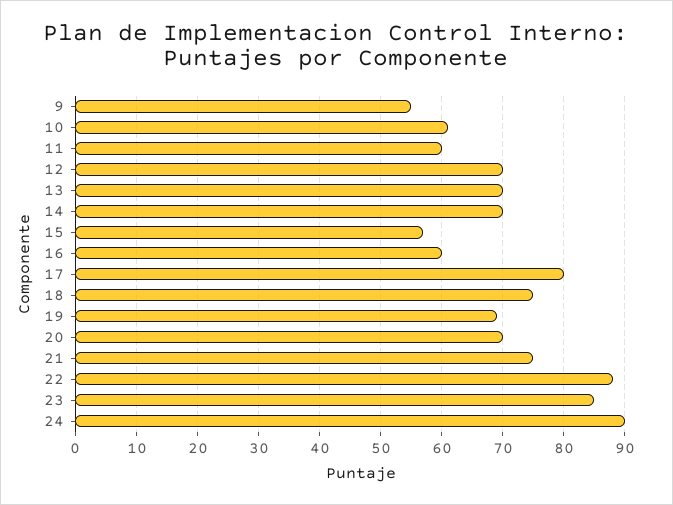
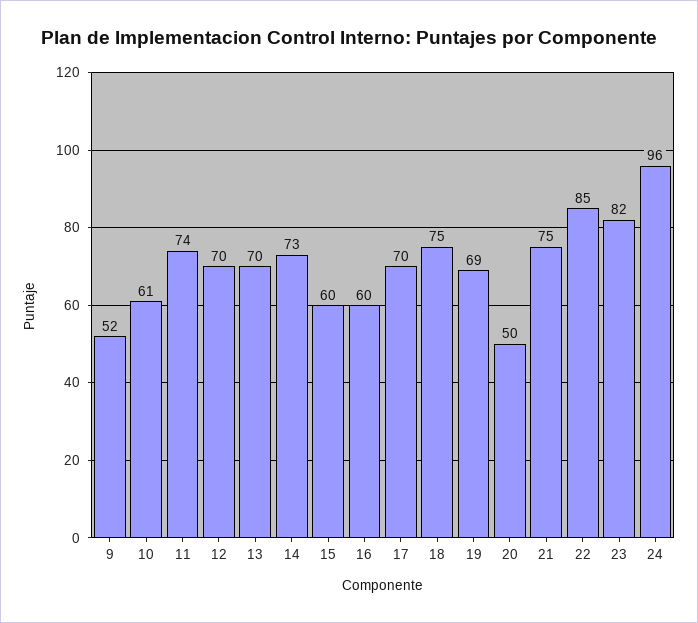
  {
-   "9": 55,
+   "9": 52,
    "10": 61,
-   "11": 60,
+   "11": 74,
    "12": 70,
    "13": 70,
-   "14": 70,
+   "14": 73,
-   "15": 57,
+   "15": 60,
    "16": 60,
-   "17": 80,
+   "17": 70,
    "18": 75,
    "19": 69,
-   "20": 70,
+   "20": 50,
    "21": 75,
-   "22": 88,
+   "22": 85,
-   "23": 85,
+   "23": 82,
-   "24": 90
+   "24": 96
  }

